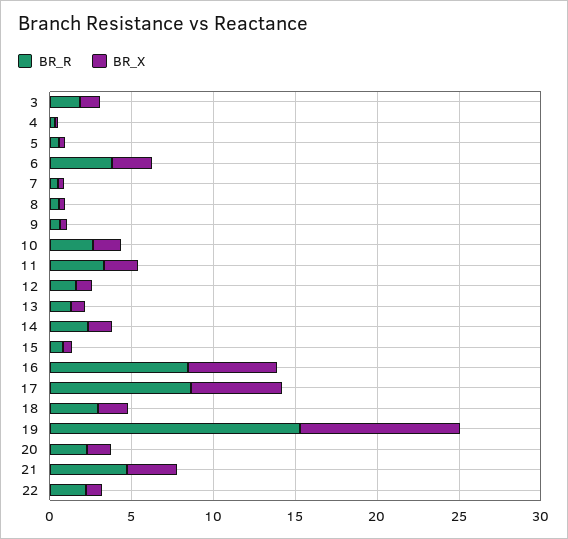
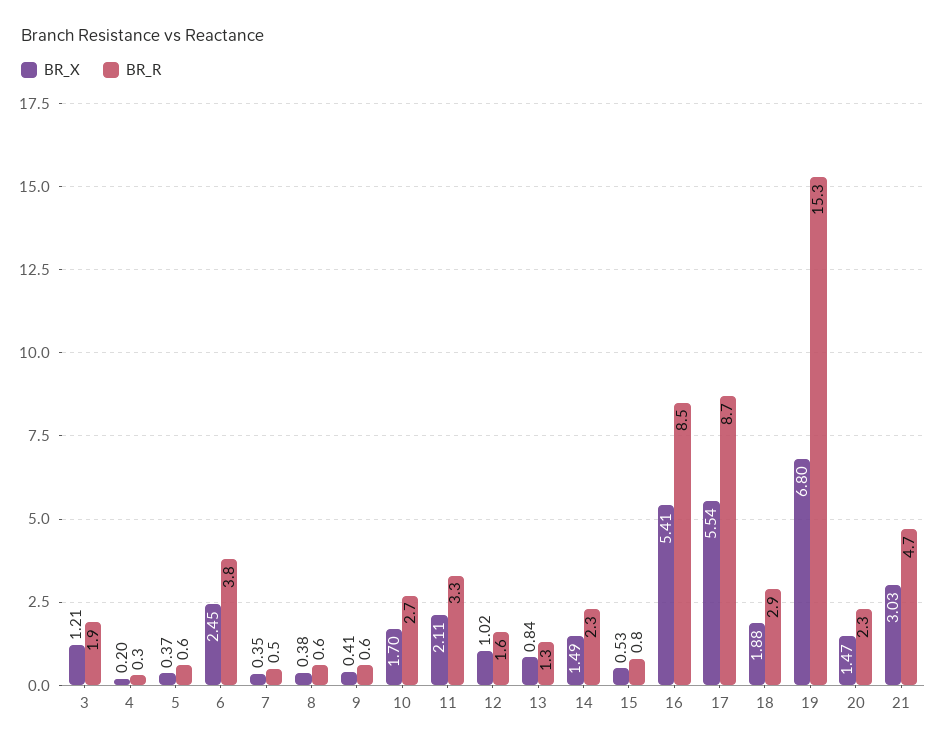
  {
    "BR_R": {
      "3": 1.9,
      "4": 0.3,
      "5": 0.6,
      "6": 3.8,
      "7": 0.5,
      "8": 0.6,
      "9": 0.6,
      "10": 2.7,
      "11": 3.3,
      "12": 1.6,
      "13": 1.3,
      "14": 2.3,
      "15": 0.8,
      "16": 8.5,
      "17": 8.7,
      "18": 2.9,
      "19": 15.3,
      "20": 2.3,
-     "21": 4.7,
+     "21": 4.7
-     "22": 2
    },
    "BR_X": {
      "3": 1.21,
      "4": 0.2,
      "5": 0.37,
      "6": 2.45,
      "7": 0.35,
      "8": 0.38,
      "9": 0.41,
      "10": 1.7,
      "11": 2.11,
      "12": 1.02,
      "13": 0.84,
      "14": 1.49,
      "15": 0.53,
      "16": 5.41,
      "17": 5.54,
      "18": 1.88,
-     "19": 10,
+     "19": 6.8,
      "20": 1.47,
-     "21": 3.03,
+     "21": 3.03
-     "22": 1
    }
  }

